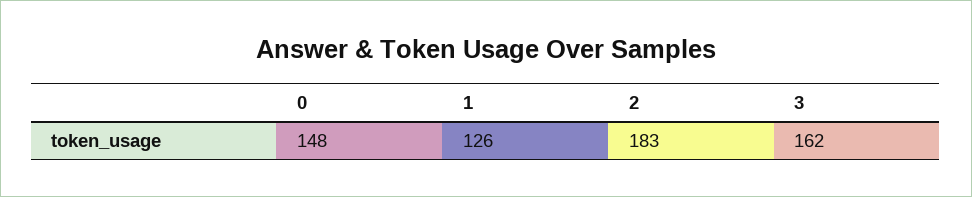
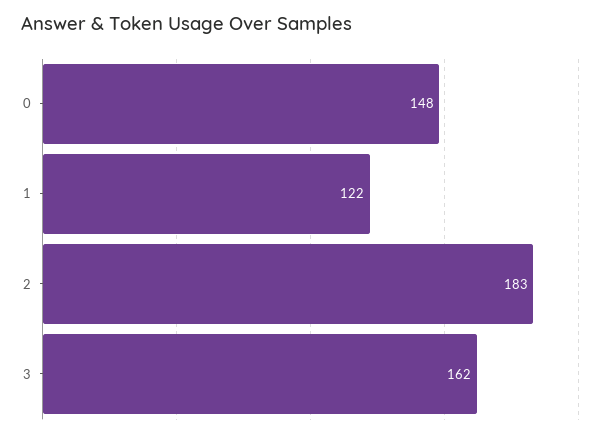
  {
    "0": 148,
-   "1": 126,
+   "1": 122,
    "2": 183,
    "3": 162
  }

